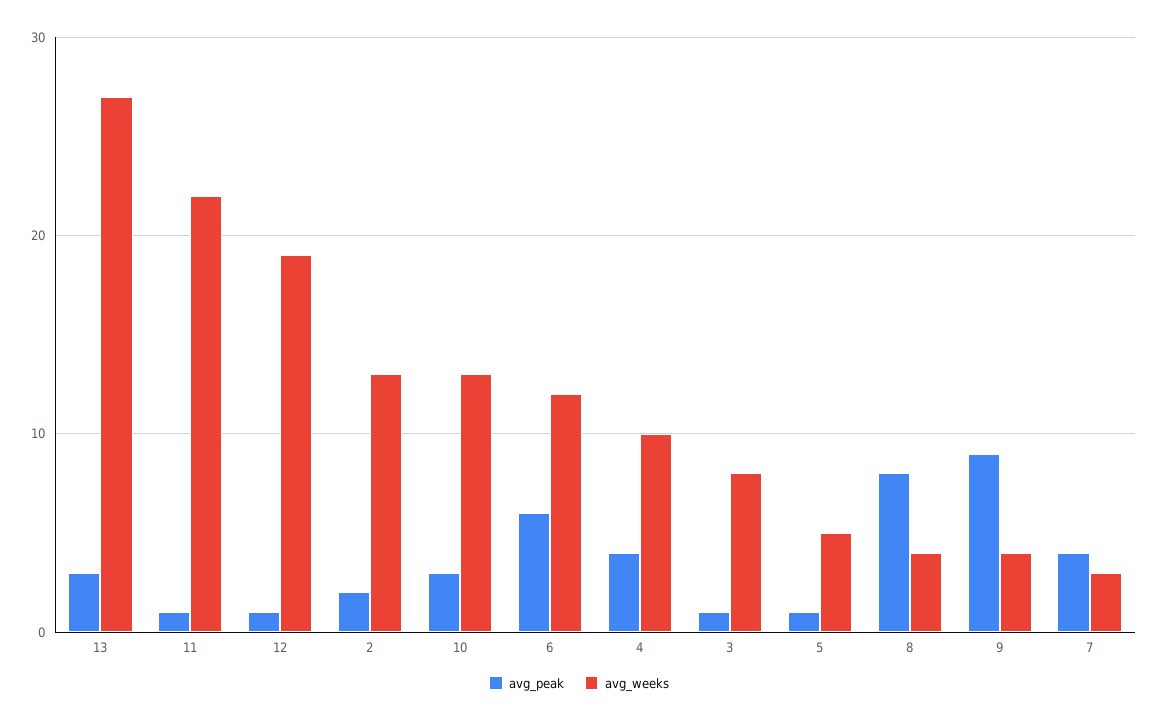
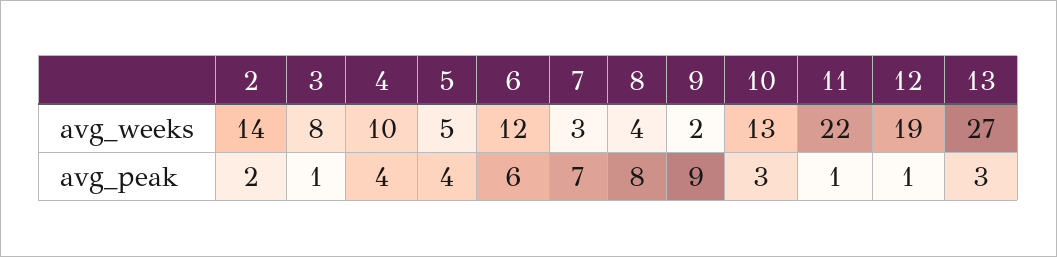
  {
    "avg_peak": {
      "13": 3,
      "11": 1,
      "12": 1,
      "2": 2,
      "10": 3,
      "6": 6,
      "4": 4,
      "3": 1,
-     "5": 1,
+     "5": 4,
      "8": 8,
      "9": 9,
-     "7": 4
+     "7": 7
    },
    "avg_weeks": {
      "13": 27,
      "11": 22,
      "12": 19,
-     "2": 13,
+     "2": 14,
      "10": 13,
      "6": 12,
      "4": 10,
      "3": 8,
      "5": 5,
      "8": 4,
-     "9": 4,
+     "9": 2,
      "7": 3
    }
  }

